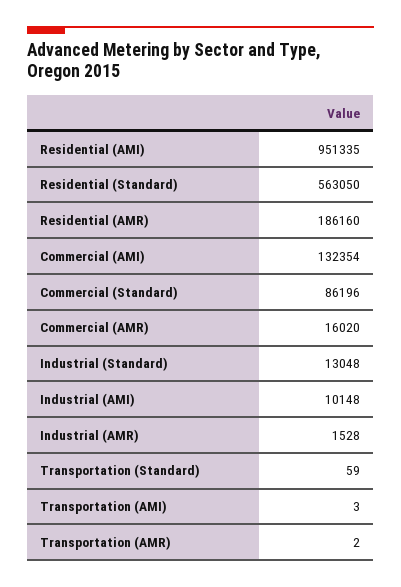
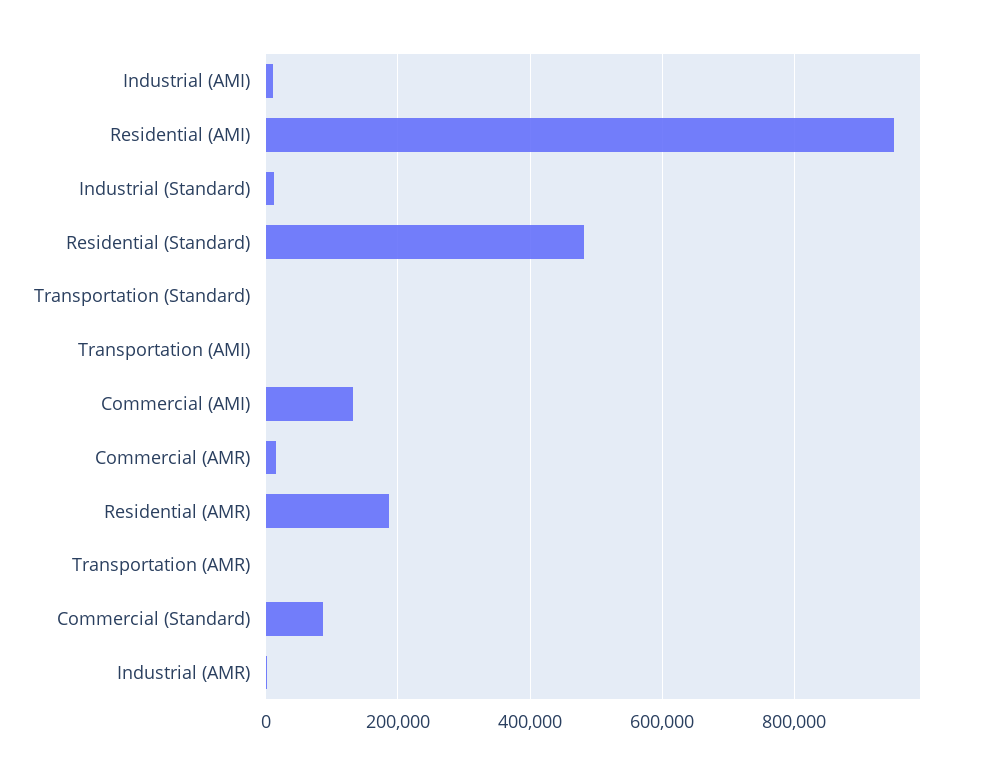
  {
    "Residential (AMI)": 951335,
-   "Residential (Standard)": 563050,
+   "Residential (Standard)": 480000,
    "Residential (AMR)": 186160,
    "Commercial (AMI)": 132354,
    "Commercial (Standard)": 86196,
    "Commercial (AMR)": 16020,
    "Industrial (Standard)": 13048,
    "Industrial (AMI)": 10148,
    "Industrial (AMR)": 1528,
    "Transportation (Standard)": 59,
    "Transportation (AMI)": 3,
    "Transportation (AMR)": 2
  }

